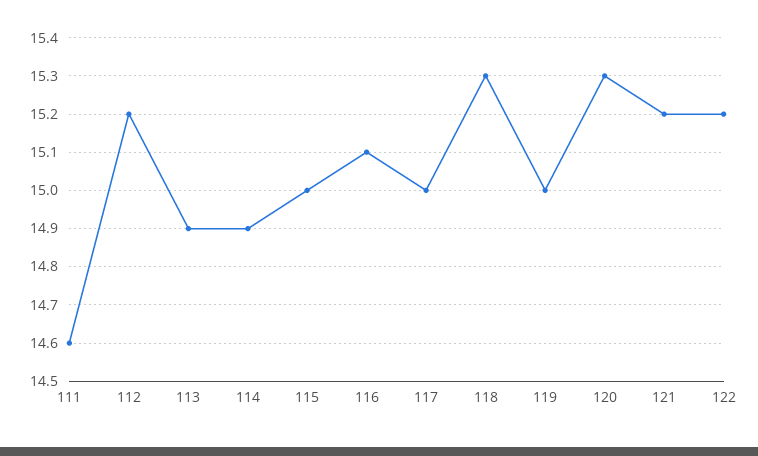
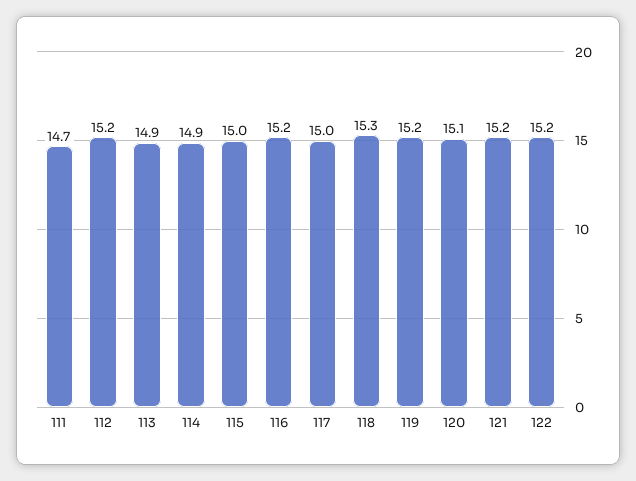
  {
-   "111": 14.6,
+   "111": 14.7,
    "112": 15.2,
    "113": 14.9,
    "114": 14.9,
    "115": 15,
-   "116": 15.1,
+   "116": 15.2,
    "117": 15,
    "118": 15.3,
-   "119": 15,
+   "119": 15.2,
-   "120": 15.3,
+   "120": 15.1,
    "121": 15.2,
    "122": 15.2
  }

